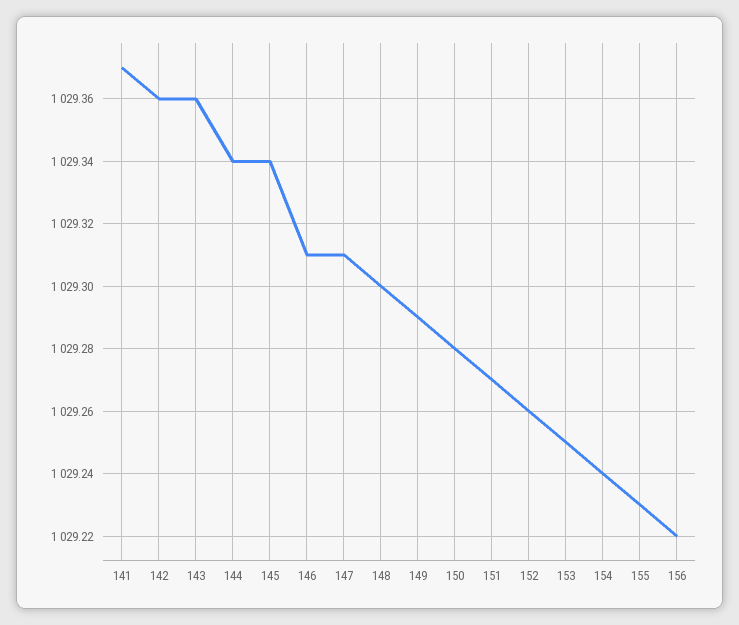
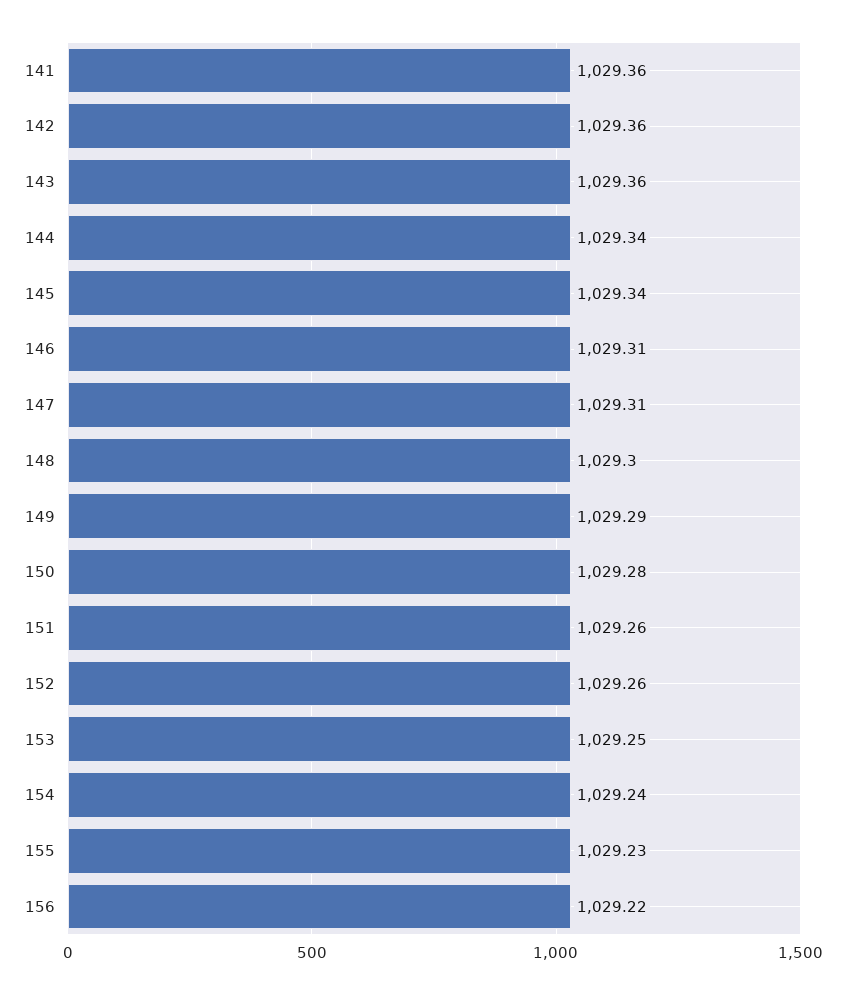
  {
-   "141": 1029.37,
+   "141": 1029.36,
    "142": 1029.36,
    "143": 1029.36,
    "144": 1029.34,
    "145": 1029.34,
    "146": 1029.31,
    "147": 1029.31,
    "148": 1029.3,
    "149": 1029.29,
    "150": 1029.28,
-   "151": 1029.27,
+   "151": 1029.26,
    "152": 1029.26,
    "153": 1029.25,
    "154": 1029.24,
    "155": 1029.23,
    "156": 1029.22
  }

